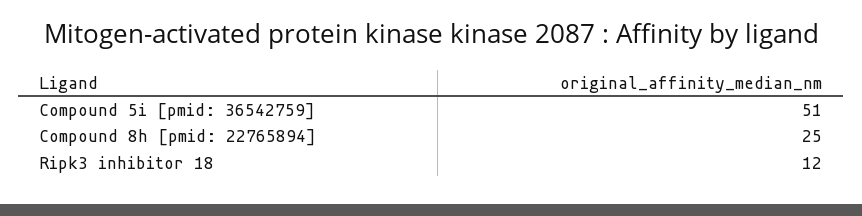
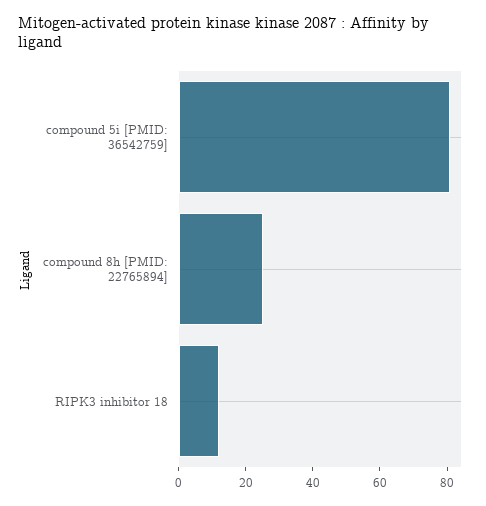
  {
-   "Compound 5i [pmid: 36542759]": 51,
+   "Compound 5i [pmid: 36542759]": 80,
    "Compound 8h [pmid: 22765894]": 25,
    "Ripk3 inhibitor 18": 12
  }

